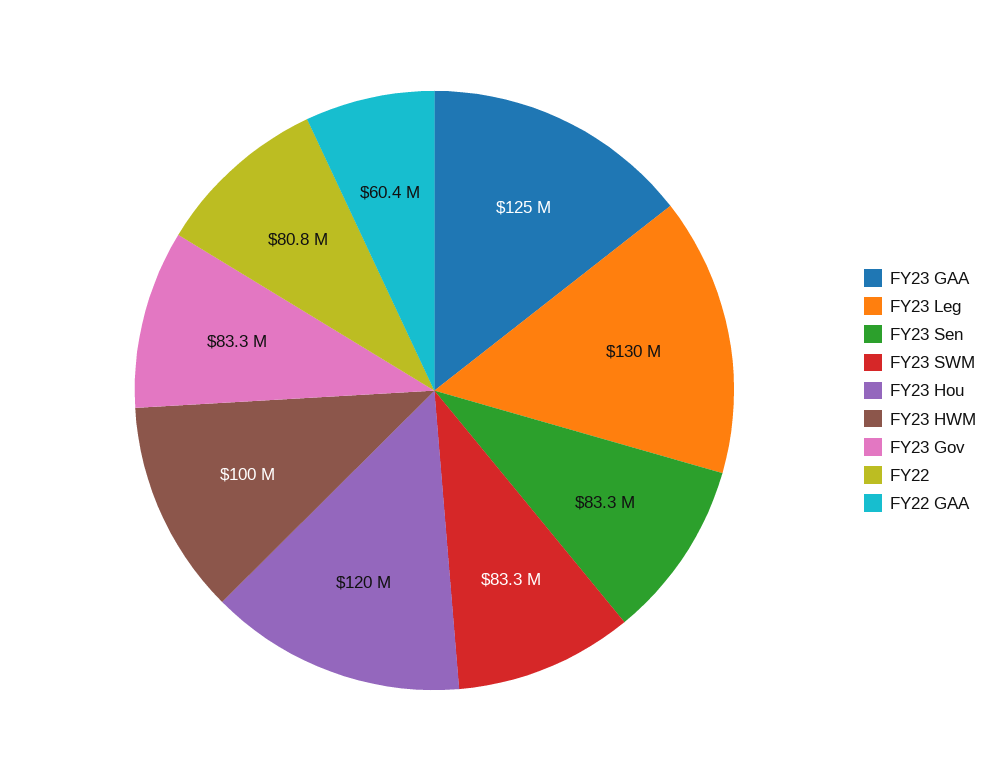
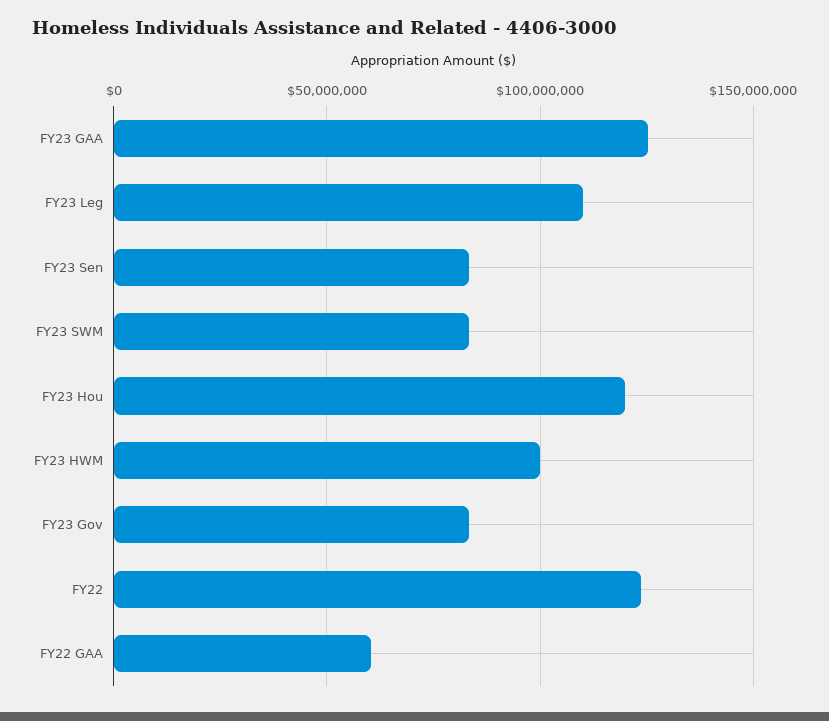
  {
    "FY23 GAA": 125000000,
-   "FY23 Leg": 130000000,
+   "FY23 Leg": 110000000,
    "FY23 Sen": 83300000,
    "FY23 SWM": 83300000,
    "FY23 Hou": 120000000,
    "FY23 HWM": 100000000,
    "FY23 Gov": 83300000,
-   "FY22": 80800000,
+   "FY22": 125000000,
    "FY22 GAA": 60400000
  }

